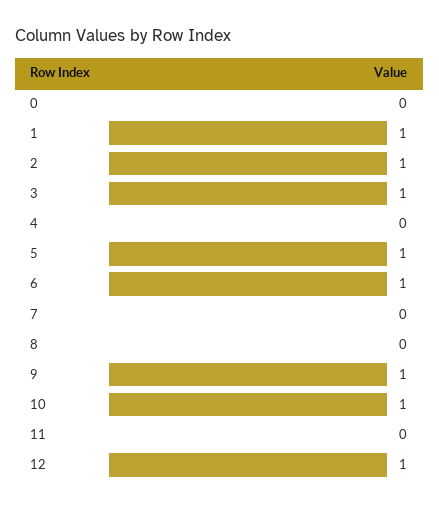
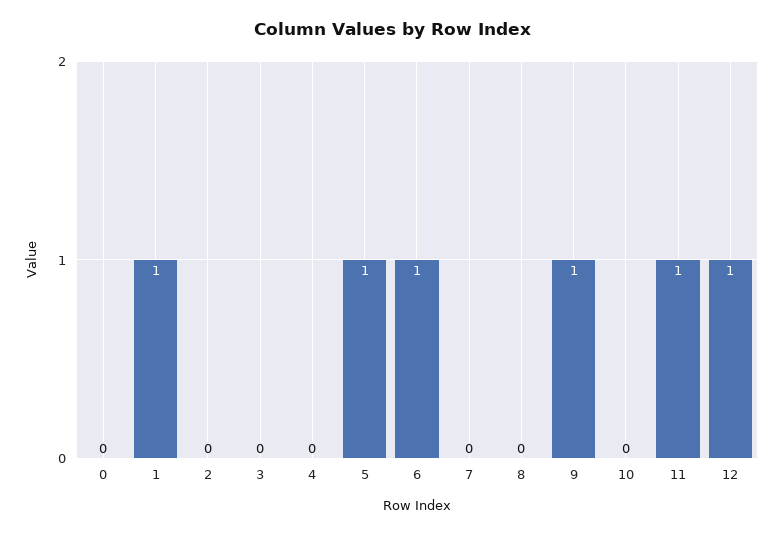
  {
    "0": 0,
    "1": 1,
-   "2": 1,
+   "2": 0,
-   "3": 1,
+   "3": 0,
    "4": 0,
    "5": 1,
    "6": 1,
    "7": 0,
    "8": 0,
    "9": 1,
-   "10": 1,
+   "10": 0,
-   "11": 0,
+   "11": 1,
    "12": 1
  }

